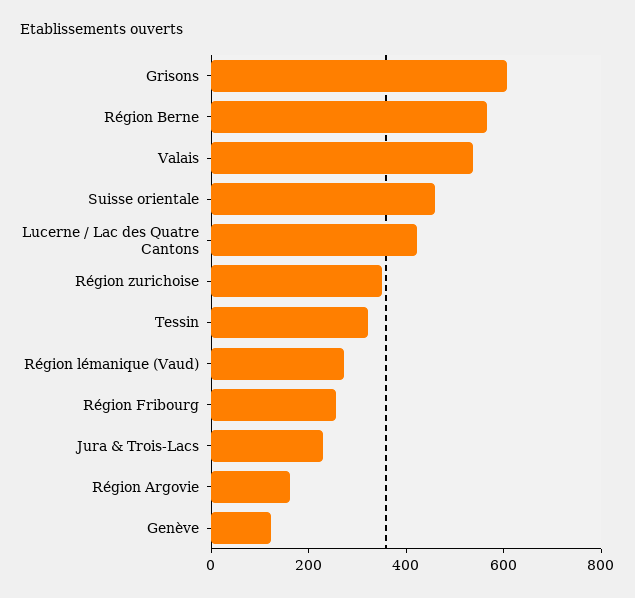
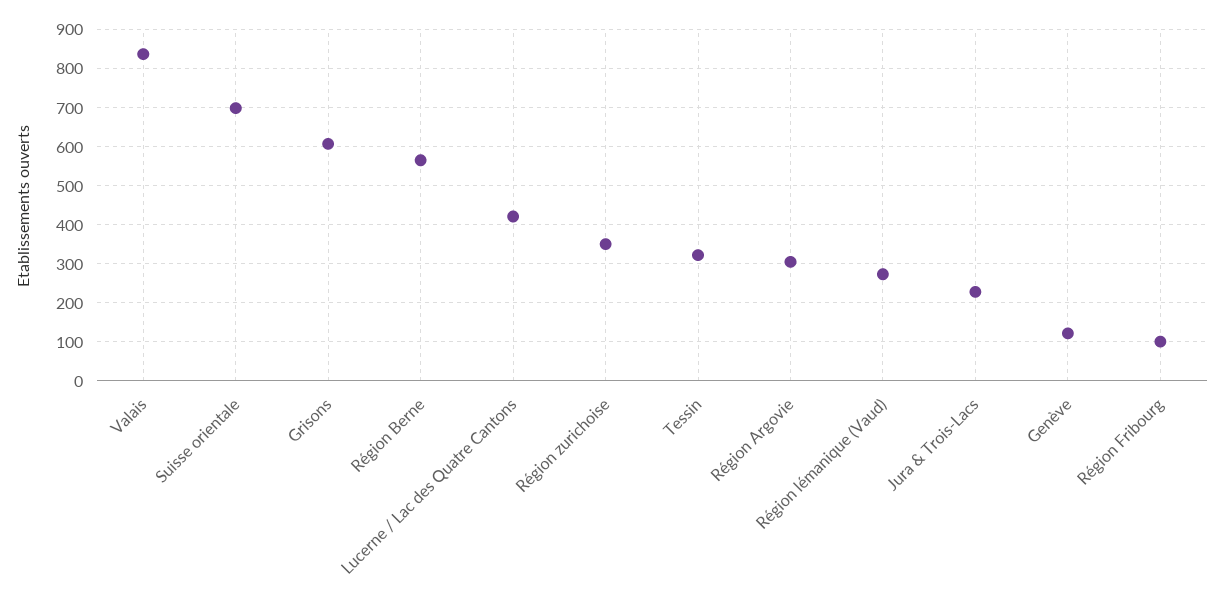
  {
    "Grisons": 600,
    "Région Berne": 560,
-   "Valais": 550,
+   "Valais": 840,
-   "Suisse orientale": 450,
+   "Suisse orientale": 700,
    "Lucerne / Lac des Quatre Cantons": 420,
    "Région zurichoise": 360,
    "Tessin": 320,
    "Région lémanique (Vaud)": 280,
-   "Région Fribourg": 250,
+   "Région Fribourg": 100,
    "Jura & Trois-Lacs": 220,
-   "Région Argovie": 150,
+   "Région Argovie": 300,
    "Genève": 120
  }

